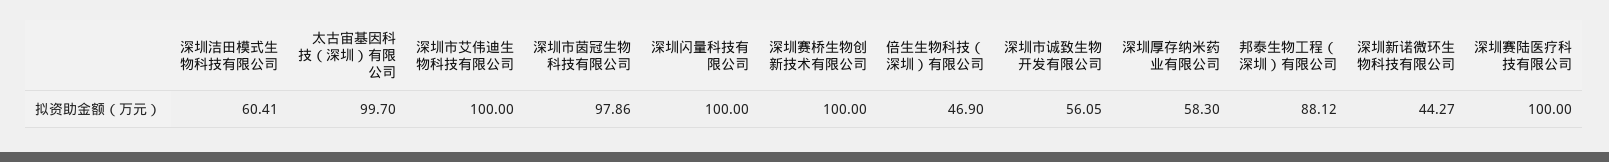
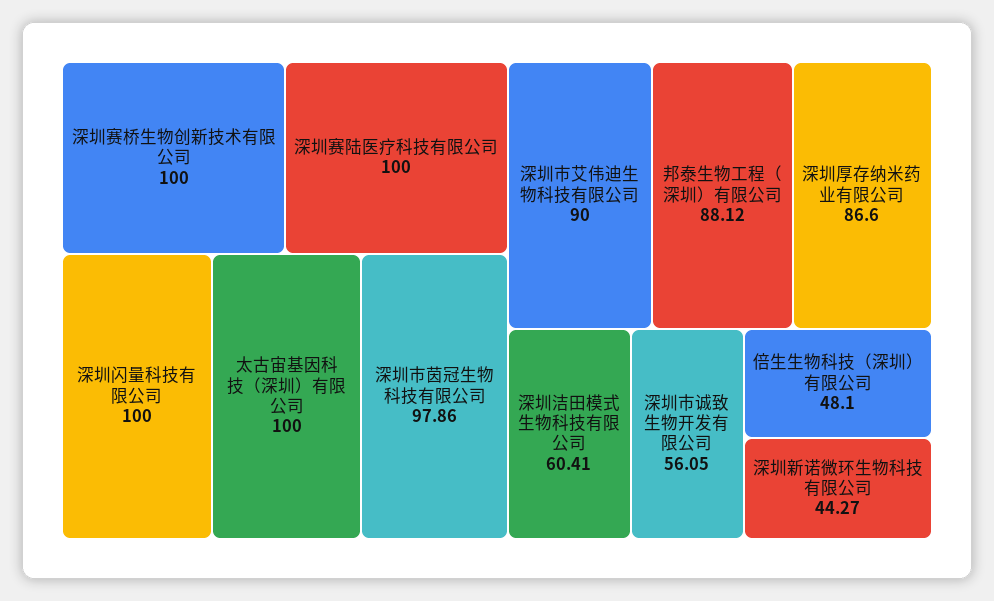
  {
    "深圳洁田模式生物科技有限公司": 60.41,
-   "太古宙基因科技（深圳）有限公司": 99.7,
+   "太古宙基因科技（深圳）有限公司": 100,
-   "深圳市艾伟迪生物科技有限公司": 100,
+   "深圳市艾伟迪生物科技有限公司": 90,
    "深圳市茵冠生物科技有限公司": 97.86,
    "深圳闪量科技有限公司": 100,
    "深圳赛桥生物创新技术有限公司": 100,
-   "倍生生物科技（深圳）有限公司": 46.9,
+   "倍生生物科技（深圳）有限公司": 48.1,
    "深圳市诚致生物开发有限公司": 56.05,
-   "深圳厚存纳米药业有限公司": 58.3,
+   "深圳厚存纳米药业有限公司": 86.6,
    "邦泰生物工程（深圳）有限公司": 88.12,
    "深圳新诺微环生物科技有限公司": 44.27,
    "深圳赛陆医疗科技有限公司": 100
  }

